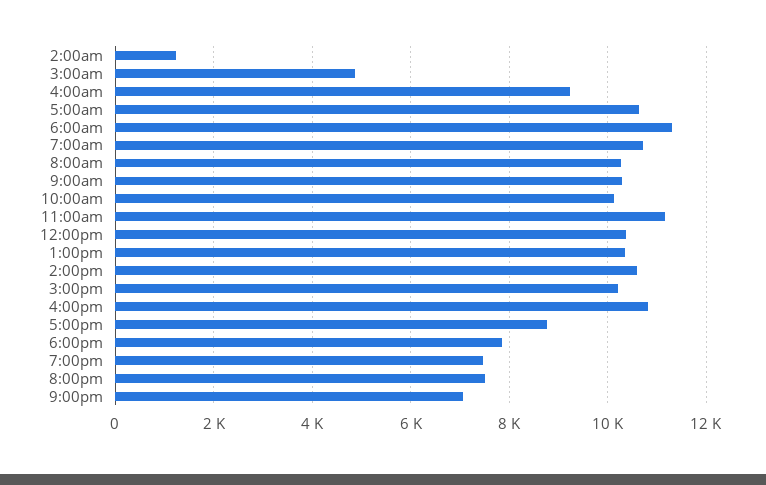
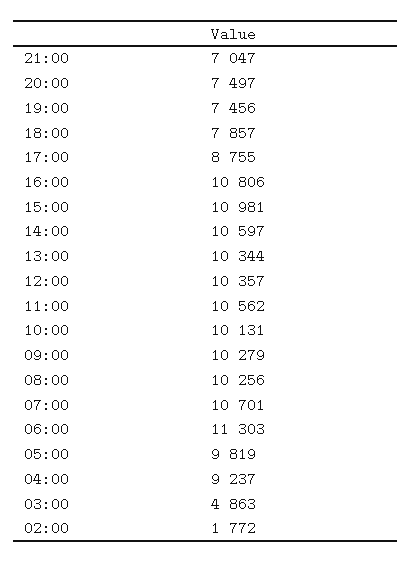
  {
-   "2:00am": 1200,
+   "2:00am": 1772,
    "3:00am": 4863,
    "4:00am": 9237,
-   "5:00am": 10600,
+   "5:00am": 9819,
    "6:00am": 11303,
    "7:00am": 10701,
    "8:00am": 10256,
    "9:00am": 10279,
    "10:00am": 10131,
-   "11:00am": 11200,
+   "11:00am": 10562,
    "12:00pm": 10357,
    "1:00pm": 10344,
    "2:00pm": 10597,
-   "3:00pm": 10200,
+   "3:00pm": 10981,
    "4:00pm": 10806,
    "5:00pm": 8755,
    "6:00pm": 7857,
    "7:00pm": 7456,
    "8:00pm": 7497,
    "9:00pm": 7047
  }

